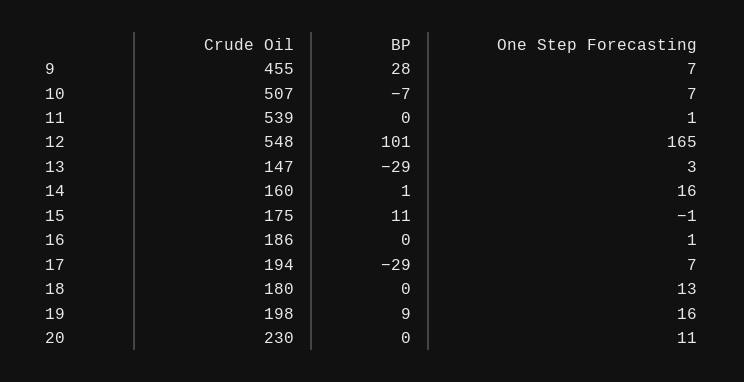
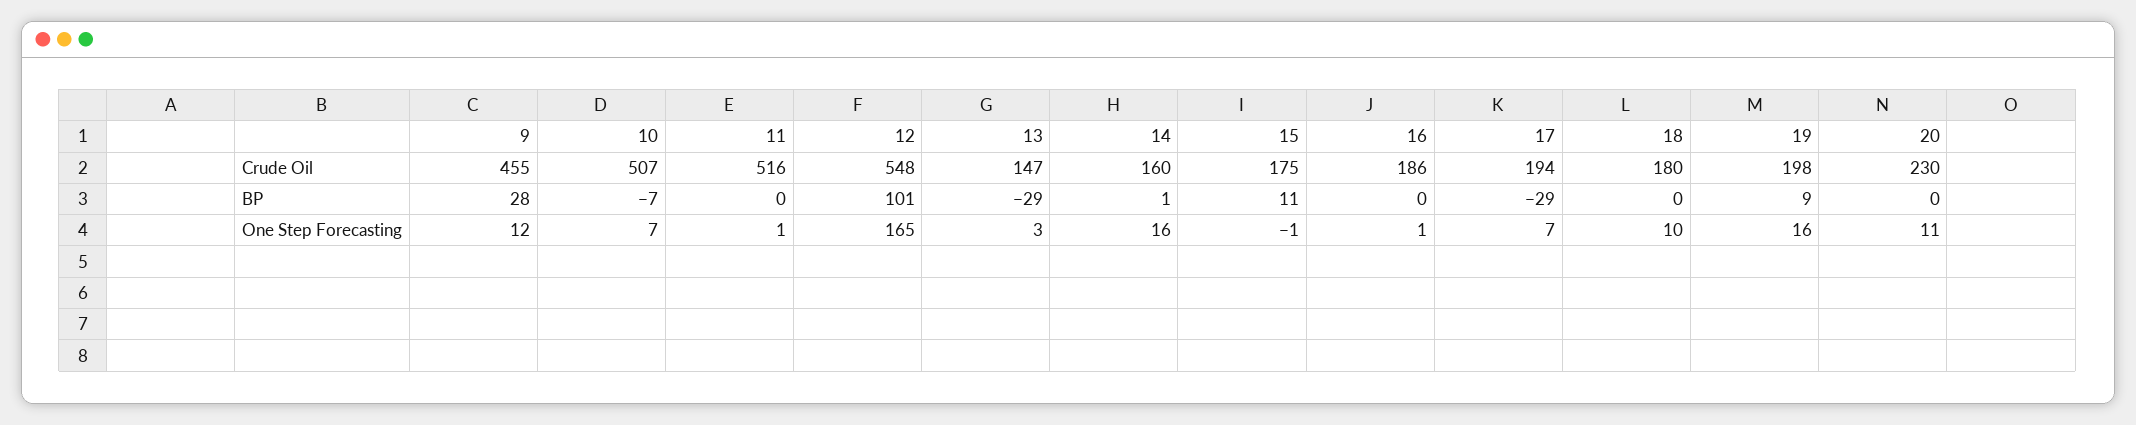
  {
    "Crude Oil": {
      "9": 455,
      "10": 507,
-     "11": 539,
+     "11": 516,
      "12": 548,
      "13": 147,
      "14": 160,
      "15": 175,
      "16": 186,
      "17": 194,
      "18": 180,
      "19": 198,
      "20": 230
    },
    "BP": {
      "9": 28,
      "10": -7,
      "11": 0,
      "12": 101,
      "13": -29,
      "14": 1,
      "15": 11,
      "16": 0,
      "17": -29,
      "18": 0,
      "19": 9,
      "20": 0
    },
    "One Step Forecasting": {
-     "9": 7,
+     "9": 12,
      "10": 7,
      "11": 1,
      "12": 165,
      "13": 3,
      "14": 16,
      "15": -1,
      "16": 1,
      "17": 7,
-     "18": 13,
+     "18": 10,
      "19": 16,
      "20": 11
    }
  }

